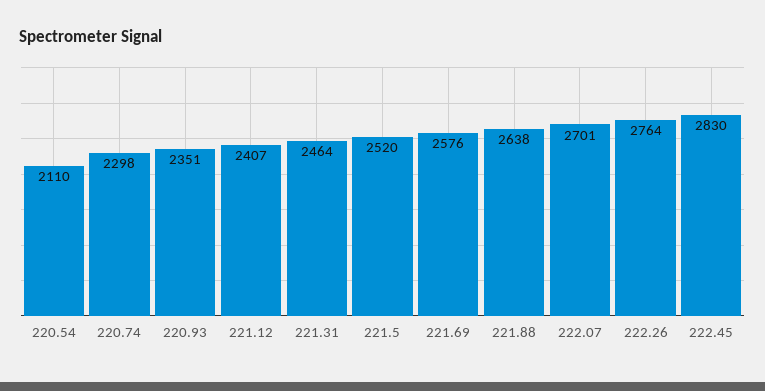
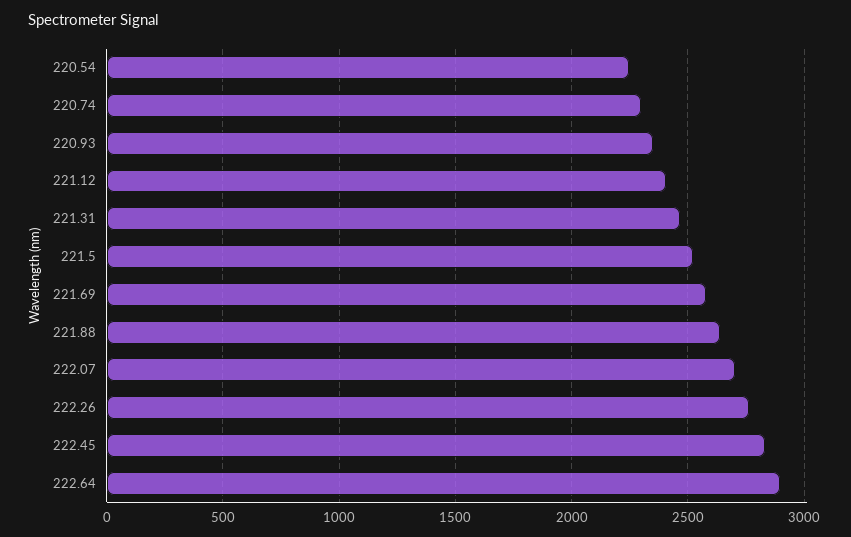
  {
-   "220.54": 2110,
+   "220.54": 2250,
    "220.74": 2298,
    "220.93": 2351,
    "221.12": 2407,
    "221.31": 2464,
    "221.5": 2520,
    "221.69": 2576,
    "221.88": 2638,
    "222.07": 2701,
    "222.26": 2764,
-   "222.45": 2830
+   "222.45": 2830,
+   "222.64": 2900
  }

